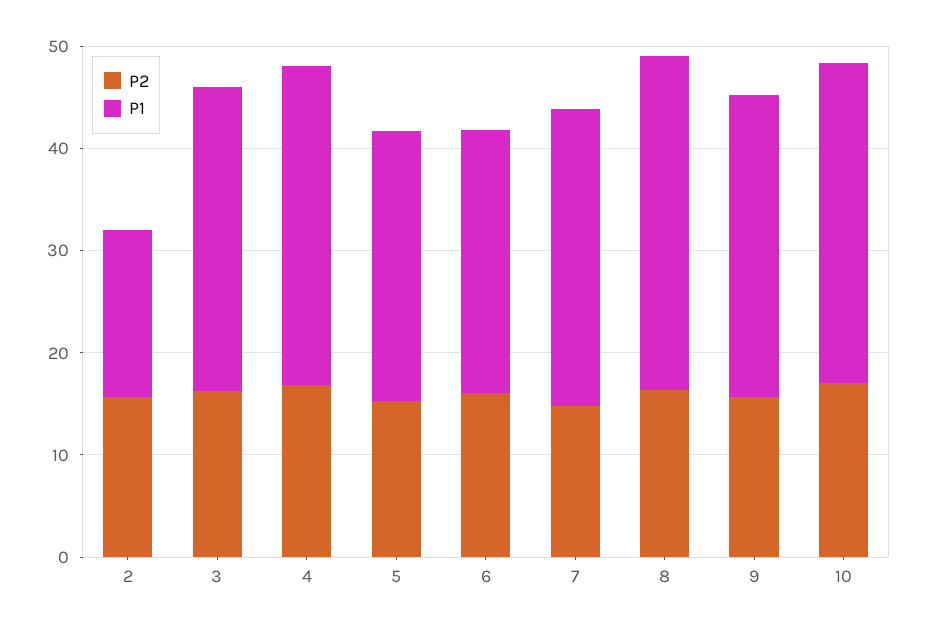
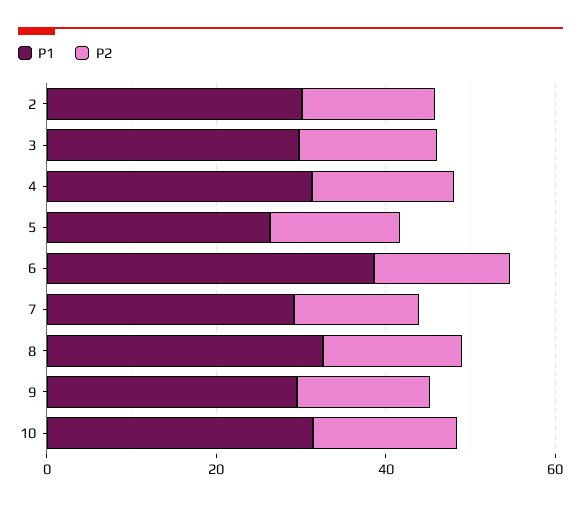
  {
    "P2": {
      "2": 16,
      "3": 16,
      "4": 16,
      "5": 16,
      "6": 16,
      "7": 14,
      "8": 16,
      "9": 16,
      "10": 18
    },
    "P1": {
-     "2": 16,
+     "2": 30,
      "3": 30,
      "4": 32,
      "5": 26,
-     "6": 26,
+     "6": 40,
      "7": 30,
      "8": 32,
      "9": 30,
      "10": 32
    }
  }

